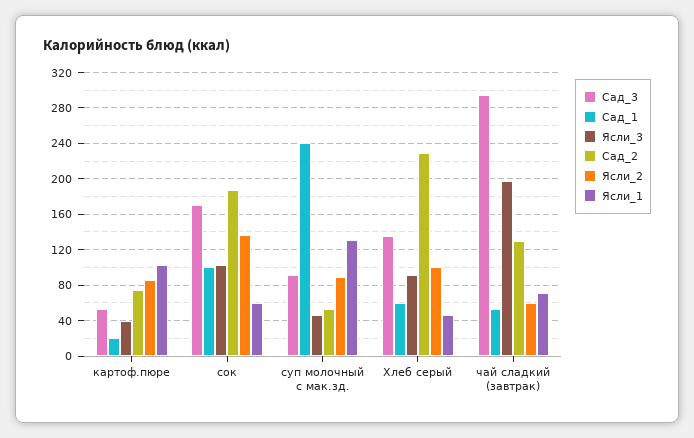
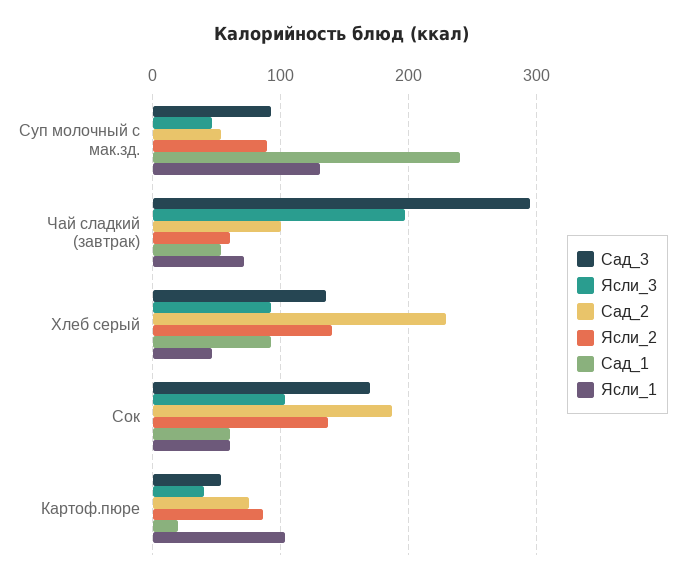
  {
    "Сад_3": {
      "картоф.пюре": 50,
      "сок": 170,
      "суп молочный с мак.зд.": 90,
      "Хлеб серый": 140,
      "чай сладкий (завтрак)": 300
    },
    "Сад_1": {
      "картоф.пюре": 20,
-     "сок": 100,
+     "сок": 60,
      "суп молочный с мак.зд.": 240,
-     "Хлеб серый": 60,
+     "Хлеб серый": 90,
      "чай сладкий (завтрак)": 50
    },
    "Ясли_3": {
      "картоф.пюре": 40,
      "сок": 100,
      "суп молочный с мак.зд.": 50,
      "Хлеб серый": 90,
      "чай сладкий (завтрак)": 200
    },
    "Сад_2": {
      "картоф.пюре": 80,
      "сок": 190,
      "суп молочный с мак.зд.": 50,
      "Хлеб серый": 230,
-     "чай сладкий (завтрак)": 130
+     "чай сладкий (завтрак)": 100
    },
    "Ясли_2": {
      "картоф.пюре": 90,
      "сок": 140,
      "суп молочный с мак.зд.": 90,
-     "Хлеб серый": 100,
+     "Хлеб серый": 140,
      "чай сладкий (завтрак)": 60
    },
    "Ясли_1": {
      "картоф.пюре": 100,
      "сок": 60,
      "суп молочный с мак.зд.": 130,
      "Хлеб серый": 50,
      "чай сладкий (завтрак)": 70
    }
  }

